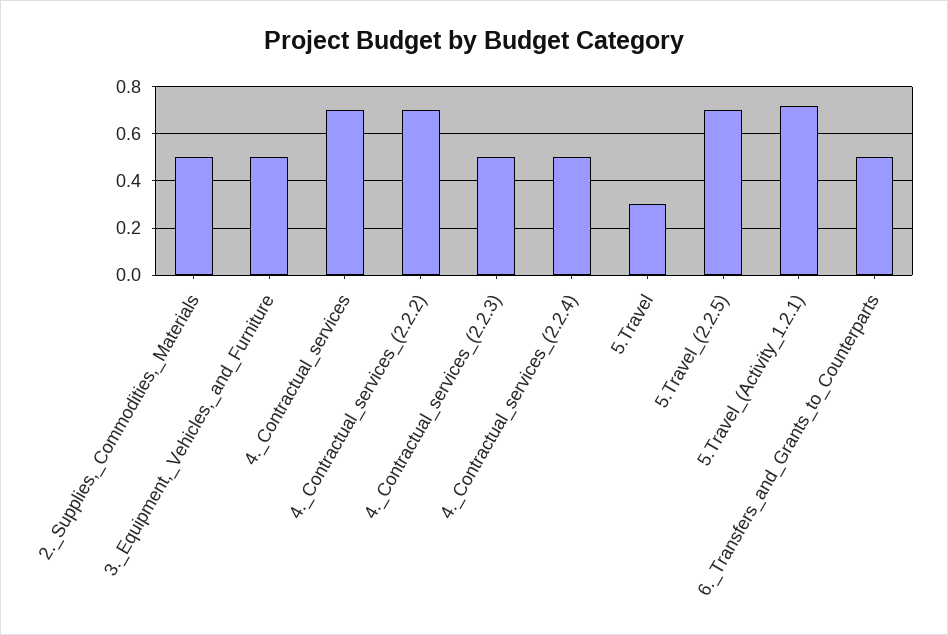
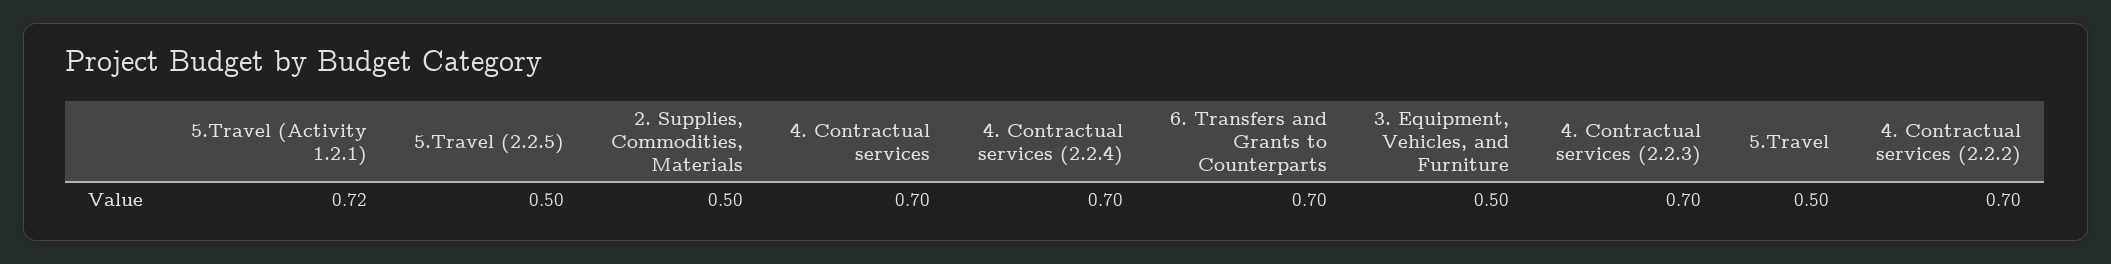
  {
    "2._Supplies,_Commodities,_Materials": 0.5,
    "3._Equipment,_Vehicles,_and_Furniture": 0.5,
    "4._Contractual_services": 0.7,
    "4._Contractual_services_(2.2.2)": 0.7,
-   "4._Contractual_services_(2.2.3)": 0.5,
+   "4._Contractual_services_(2.2.3)": 0.7,
-   "4._Contractual_services_(2.2.4)": 0.5,
+   "4._Contractual_services_(2.2.4)": 0.7,
-   "5.Travel": 0.3,
+   "5.Travel": 0.5,
-   "5.Travel_(2.2.5)": 0.7,
+   "5.Travel_(2.2.5)": 0.5,
    "5.Travel_(Activity_1.2.1)": 0.72,
-   "6._Transfers_and_Grants_to_Counterparts": 0.5
+   "6._Transfers_and_Grants_to_Counterparts": 0.7
  }

